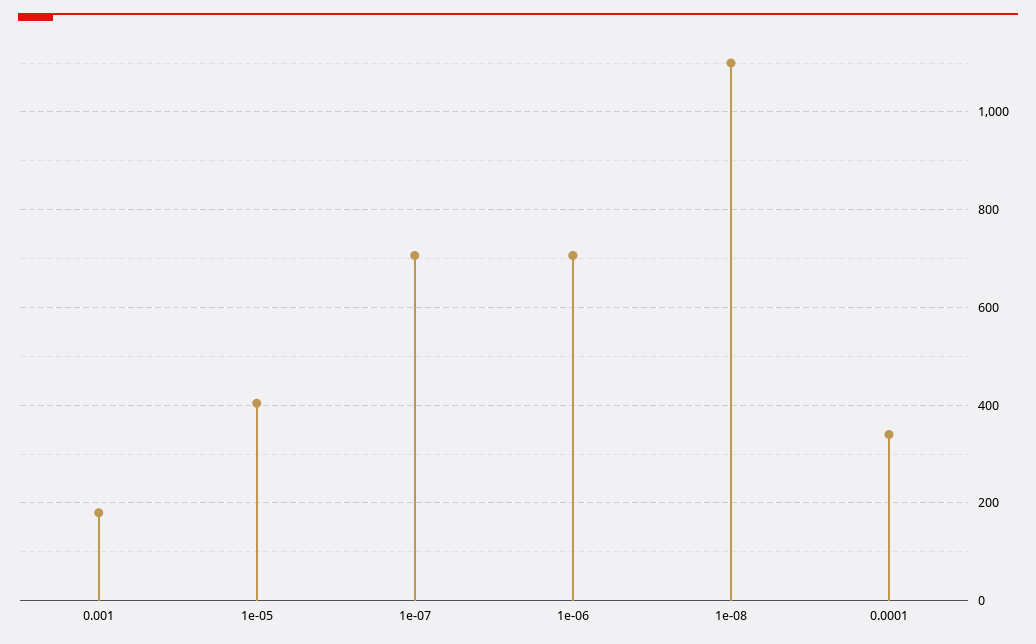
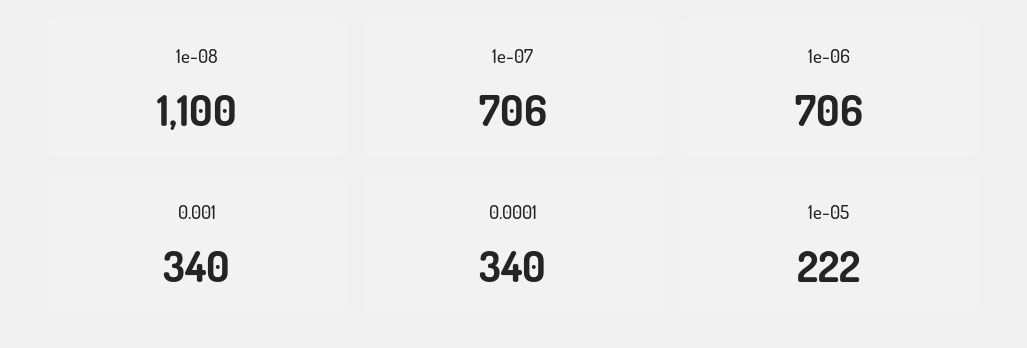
  {
-   "0.001": 180,
+   "0.001": 340,
-   "1e-05": 400,
+   "1e-05": 222,
    "1e-07": 706,
    "1e-06": 706,
    "1e-08": 1100,
    "0.0001": 340
  }

